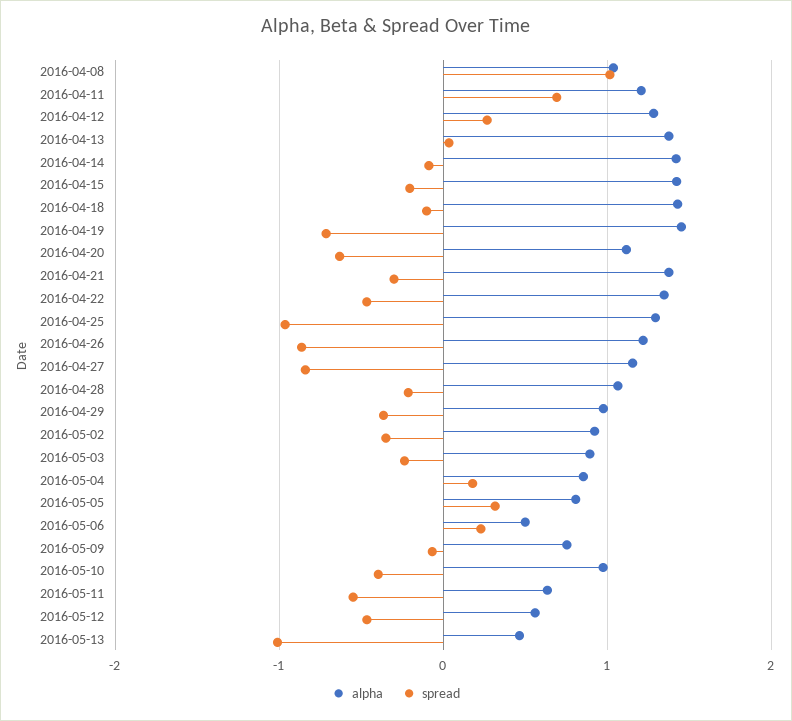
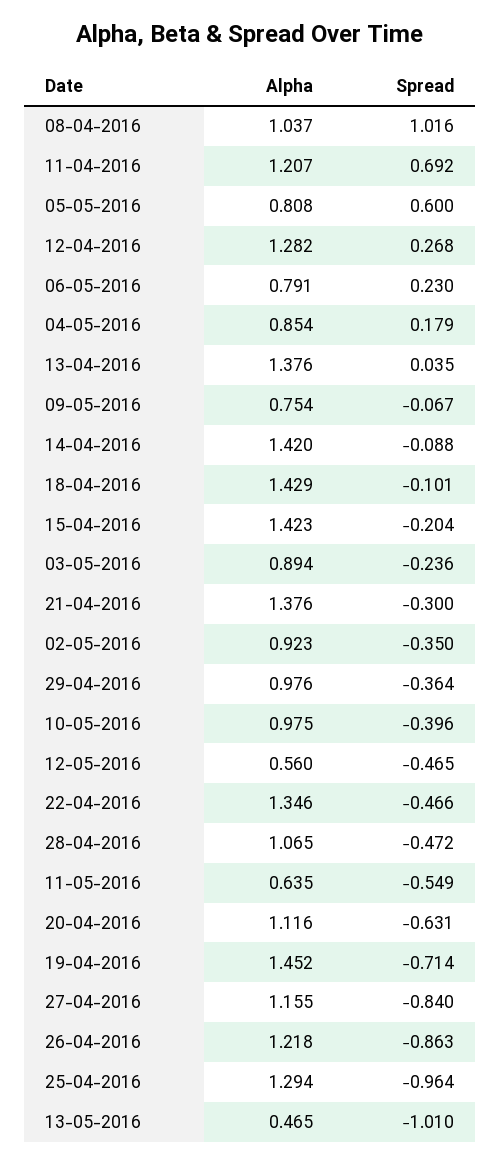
  {
    "alpha": {
      "2016-04-08": 1.037,
      "2016-04-11": 1.207,
      "2016-04-12": 1.282,
      "2016-04-13": 1.376,
      "2016-04-14": 1.42,
      "2016-04-15": 1.423,
      "2016-04-18": 1.429,
      "2016-04-19": 1.452,
      "2016-04-20": 1.116,
      "2016-04-21": 1.376,
      "2016-04-22": 1.346,
      "2016-04-25": 1.294,
      "2016-04-26": 1.218,
      "2016-04-27": 1.155,
      "2016-04-28": 1.065,
      "2016-04-29": 0.976,
      "2016-05-02": 0.923,
      "2016-05-03": 0.894,
      "2016-05-04": 0.854,
      "2016-05-05": 0.808,
-     "2016-05-06": 0.5,
+     "2016-05-06": 0.791,
      "2016-05-09": 0.754,
      "2016-05-10": 0.975,
      "2016-05-11": 0.635,
      "2016-05-12": 0.56,
      "2016-05-13": 0.465
    },
    "spread": {
      "2016-04-08": 1.016,
      "2016-04-11": 0.692,
      "2016-04-12": 0.268,
      "2016-04-13": 0.035,
      "2016-04-14": -0.088,
      "2016-04-15": -0.204,
      "2016-04-18": -0.101,
      "2016-04-19": -0.714,
      "2016-04-20": -0.631,
      "2016-04-21": -0.3,
      "2016-04-22": -0.466,
      "2016-04-25": -0.964,
      "2016-04-26": -0.863,
      "2016-04-27": -0.84,
-     "2016-04-28": -0.2,
+     "2016-04-28": -0.472,
      "2016-04-29": -0.364,
      "2016-05-02": -0.35,
      "2016-05-03": -0.236,
      "2016-05-04": 0.179,
-     "2016-05-05": 0.3,
+     "2016-05-05": 0.6,
      "2016-05-06": 0.23,
      "2016-05-09": -0.067,
      "2016-05-10": -0.396,
      "2016-05-11": -0.549,
      "2016-05-12": -0.465,
      "2016-05-13": -1.01
    }
  }

